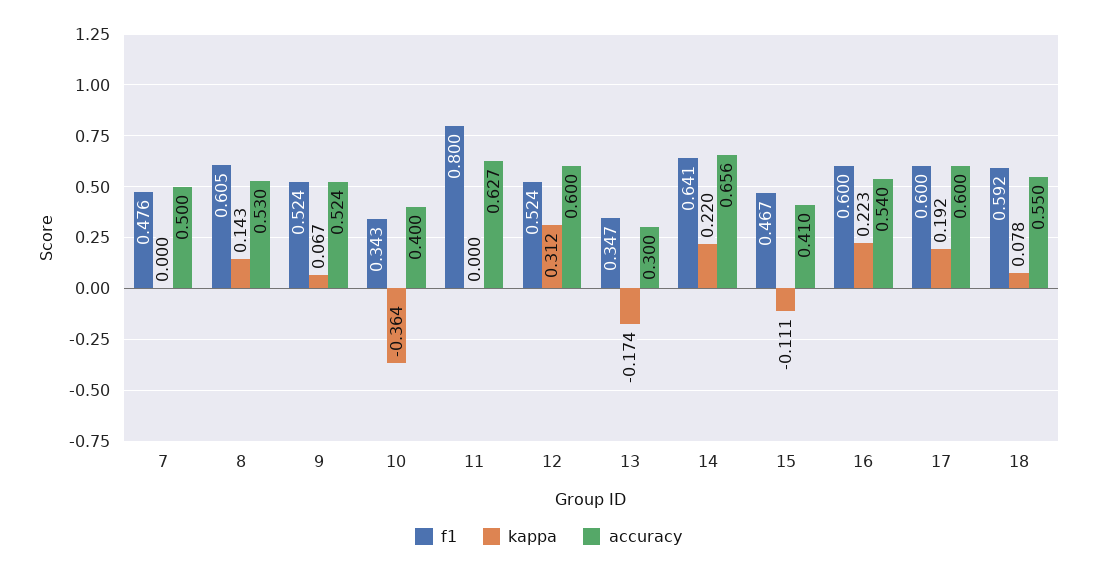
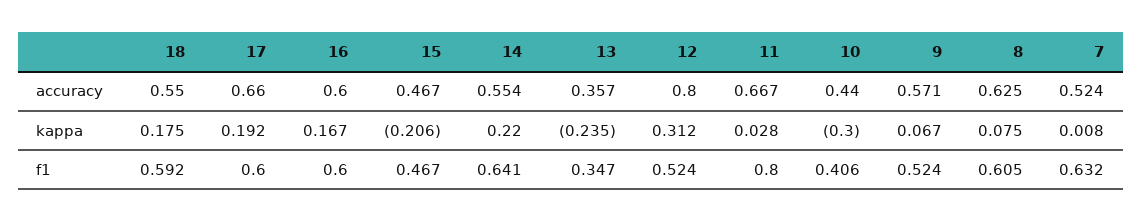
  {
    "f1": {
-     "7": 0.476,
+     "7": 0.632,
      "8": 0.605,
      "9": 0.524,
-     "10": 0.343,
+     "10": 0.406,
      "11": 0.8,
      "12": 0.524,
      "13": 0.347,
      "14": 0.641,
      "15": 0.467,
      "16": 0.6,
      "17": 0.6,
      "18": 0.592
    },
    "kappa": {
-     "7": 0,
+     "7": 0.008,
-     "8": 0.143,
+     "8": 0.075,
      "9": 0.067,
-     "10": -0.364,
+     "10": -0.3,
-     "11": 0,
+     "11": 0.028,
      "12": 0.312,
-     "13": -0.174,
+     "13": -0.235,
      "14": 0.22,
-     "15": -0.111,
+     "15": -0.206,
-     "16": 0.223,
+     "16": 0.167,
      "17": 0.192,
-     "18": 0.078
+     "18": 0.175
    },
    "accuracy": {
-     "7": 0.5,
+     "7": 0.524,
-     "8": 0.53,
+     "8": 0.625,
-     "9": 0.524,
+     "9": 0.571,
-     "10": 0.4,
+     "10": 0.44,
-     "11": 0.627,
+     "11": 0.667,
-     "12": 0.6,
+     "12": 0.8,
-     "13": 0.3,
+     "13": 0.357,
-     "14": 0.656,
+     "14": 0.554,
-     "15": 0.41,
+     "15": 0.467,
-     "16": 0.54,
+     "16": 0.6,
-     "17": 0.6,
+     "17": 0.66,
      "18": 0.55
    }
  }

